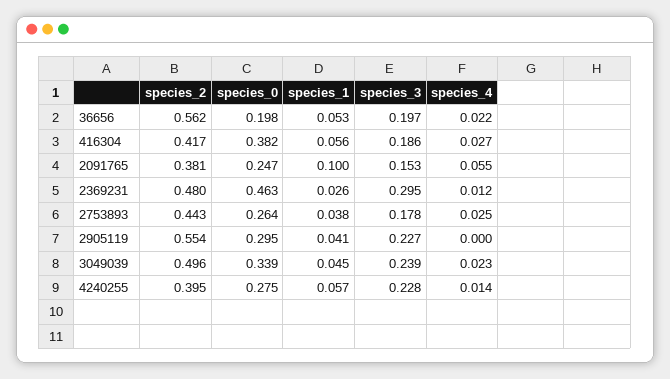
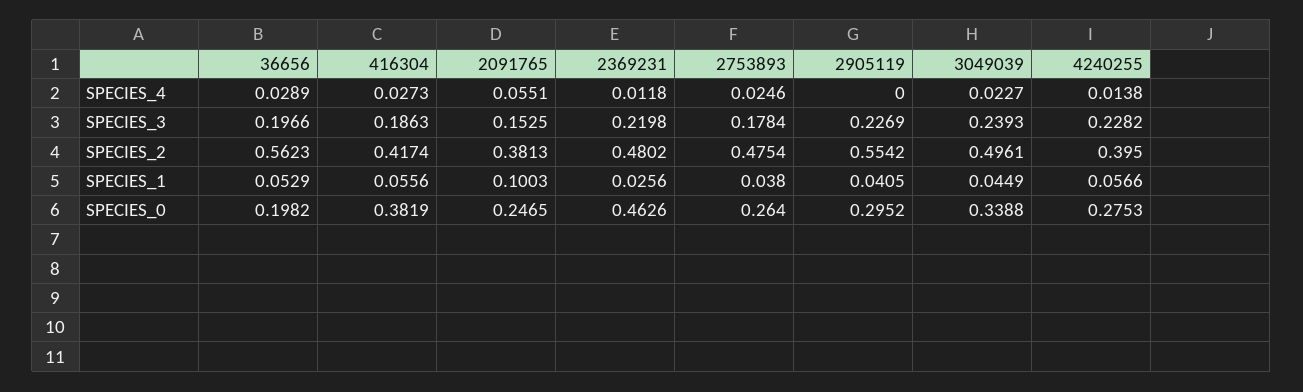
  {
    "species_2": {
      "36656": 0.5623,
      "416304": 0.4174,
      "2091765": 0.3813,
      "2369231": 0.4802,
-     "2753893": 0.443,
+     "2753893": 0.4754,
      "2905119": 0.5542,
      "3049039": 0.4961,
      "4240255": 0.395
    },
    "species_0": {
      "36656": 0.1982,
      "416304": 0.3819,
      "2091765": 0.2465,
      "2369231": 0.4626,
      "2753893": 0.264,
      "2905119": 0.2952,
      "3049039": 0.3388,
      "4240255": 0.2753
    },
    "species_1": {
      "36656": 0.0529,
      "416304": 0.0556,
      "2091765": 0.1003,
      "2369231": 0.0256,
      "2753893": 0.038,
      "2905119": 0.0405,
      "3049039": 0.0449,
      "4240255": 0.0566
    },
    "species_3": {
      "36656": 0.1966,
      "416304": 0.1863,
      "2091765": 0.1525,
-     "2369231": 0.295,
+     "2369231": 0.2198,
      "2753893": 0.1784,
      "2905119": 0.2269,
      "3049039": 0.2393,
      "4240255": 0.2282
    },
    "species_4": {
-     "36656": 0.022,
+     "36656": 0.0289,
      "416304": 0.0273,
      "2091765": 0.0551,
      "2369231": 0.0118,
      "2753893": 0.0246,
      "2905119": 0,
      "3049039": 0.0227,
      "4240255": 0.0138
    }
  }

